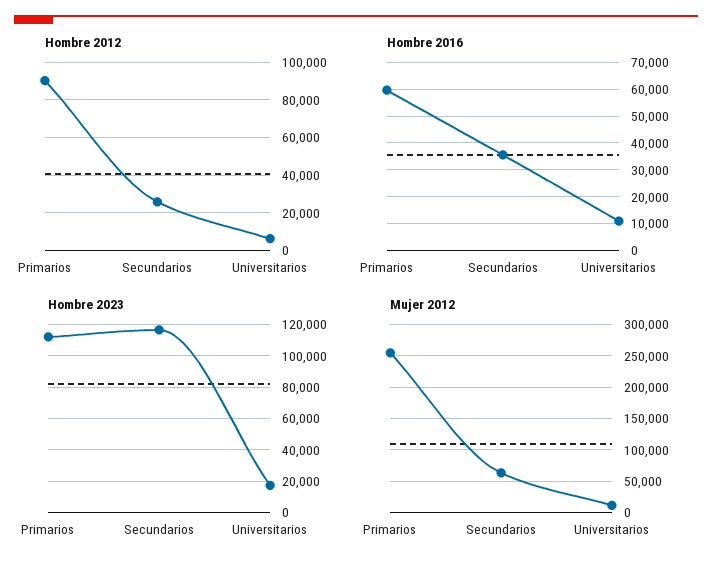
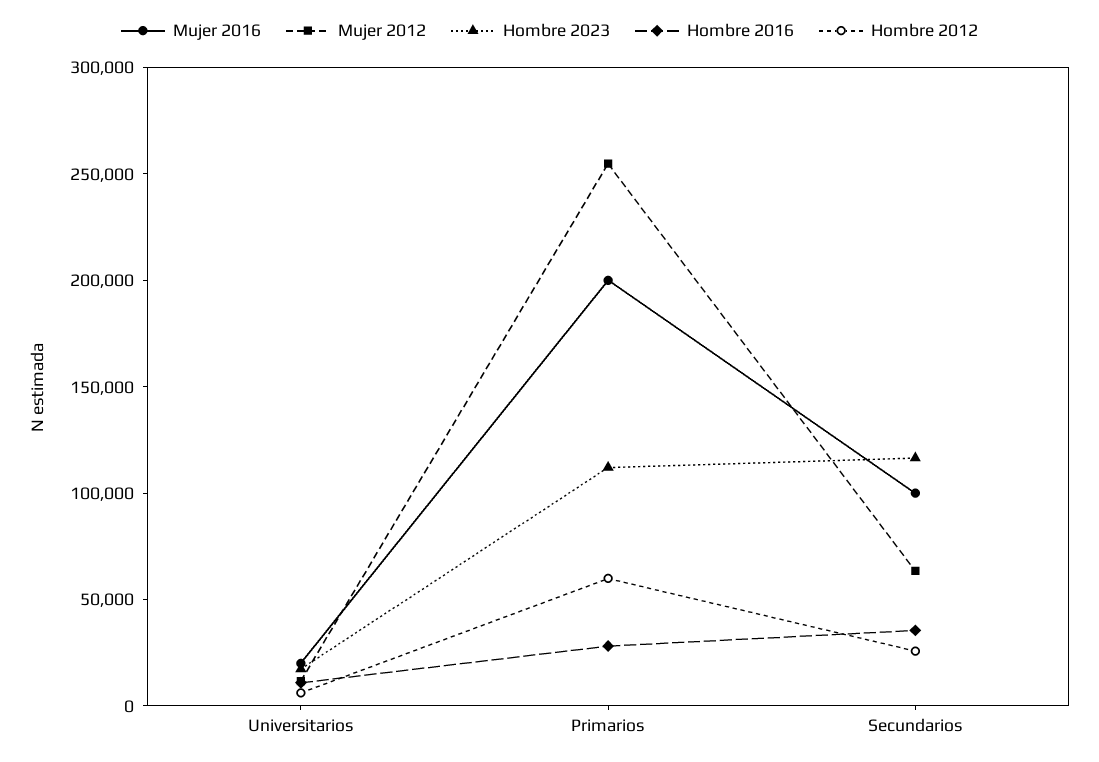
  {
    "Hombre 2012": {
-     "Primarios": 90000,
+     "Primarios": 60000,
      "Secundarios": 25000,
      "Universitarios": 5000
    },
    "Hombre 2016": {
-     "Primarios": 60000,
+     "Primarios": 30000,
      "Secundarios": 35000,
      "Universitarios": 10000
    },
    "Hombre 2023": {
      "Primarios": 110000,
      "Secundarios": 115000,
      "Universitarios": 15000
    },
    "Mujer 2012": {
      "Primarios": 250000,
      "Secundarios": 60000,
      "Universitarios": 10000
-   }
+   },
+   "Mujer 2016": {
+     "Universitarios": 20000,
+     "Primarios": 200000,
+     "Secundarios": 100000
+   }
  }

